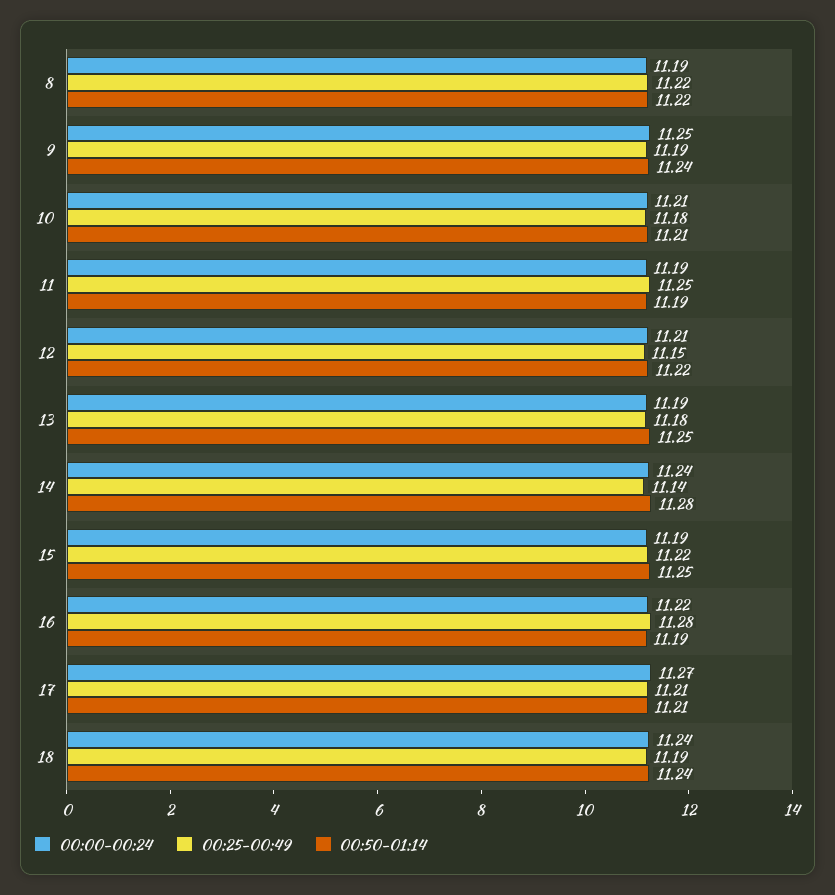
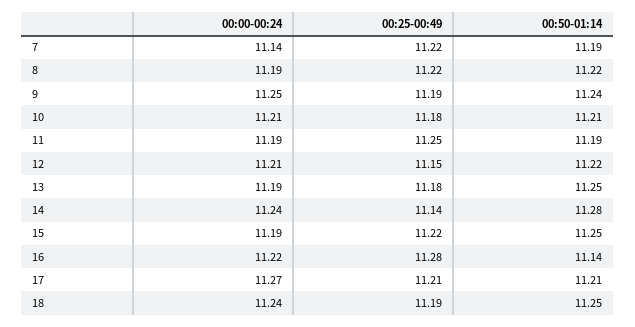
  {
    "00:00-00:24": {
      "8": 11.19,
      "9": 11.25,
      "10": 11.21,
      "11": 11.19,
      "12": 11.21,
      "13": 11.19,
      "14": 11.24,
      "15": 11.19,
      "16": 11.22,
      "17": 11.27,
-     "18": 11.24
+     "18": 11.24,
+     "7": 11.14
    },
    "00:25-00:49": {
      "8": 11.22,
      "9": 11.19,
      "10": 11.18,
      "11": 11.25,
      "12": 11.15,
      "13": 11.18,
      "14": 11.14,
      "15": 11.22,
      "16": 11.28,
      "17": 11.21,
-     "18": 11.19
+     "18": 11.19,
+     "7": 11.22
    },
    "00:50-01:14": {
      "8": 11.22,
      "9": 11.24,
      "10": 11.21,
      "11": 11.19,
      "12": 11.22,
      "13": 11.25,
      "14": 11.28,
      "15": 11.25,
-     "16": 11.19,
+     "16": 11.14,
      "17": 11.21,
-     "18": 11.24
+     "18": 11.25,
+     "7": 11.19
    }
  }

